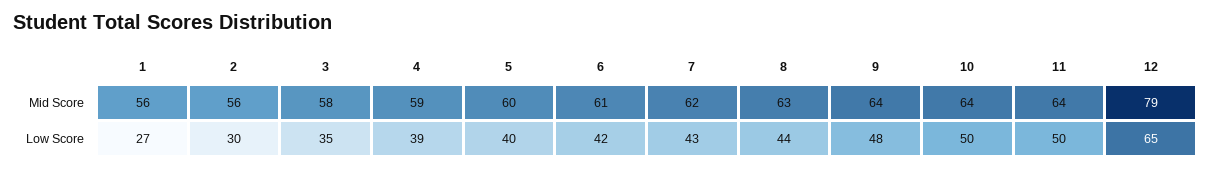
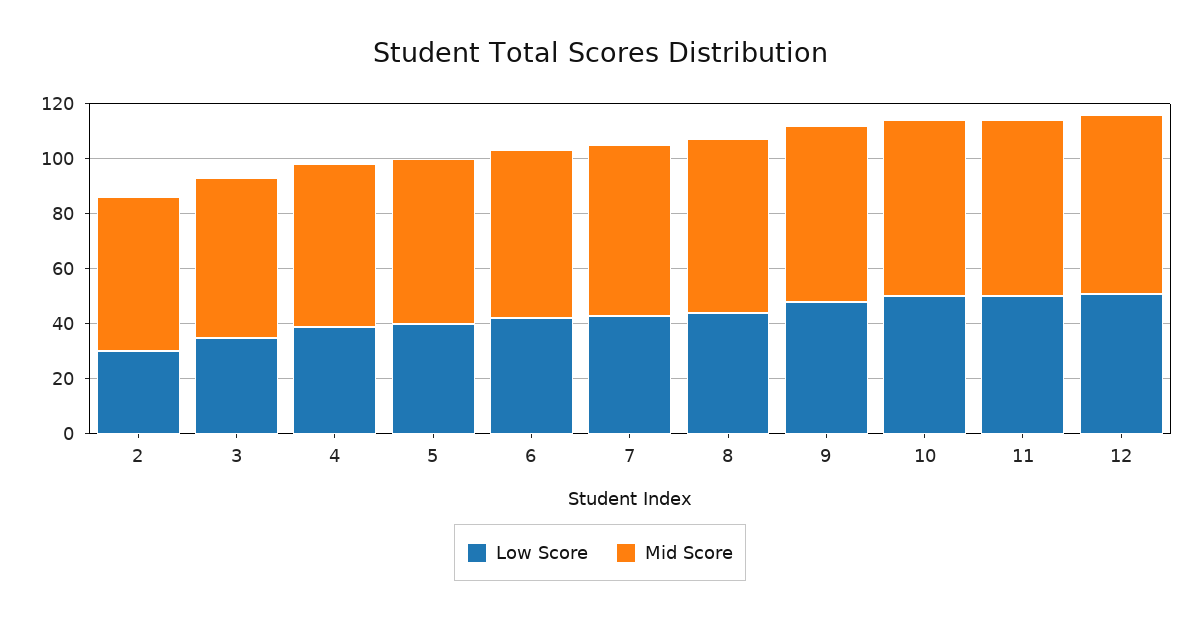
  {
    "Mid Score": {
-     "1": 56,
      "2": 56,
      "3": 58,
      "4": 59,
      "5": 60,
      "6": 61,
      "7": 62,
      "8": 63,
      "9": 64,
      "10": 64,
      "11": 64,
-     "12": 79
+     "12": 65
    },
    "Low Score": {
-     "1": 27,
      "2": 30,
      "3": 35,
      "4": 39,
      "5": 40,
      "6": 42,
      "7": 43,
      "8": 44,
      "9": 48,
      "10": 50,
      "11": 50,
-     "12": 65
+     "12": 50
    }
  }

